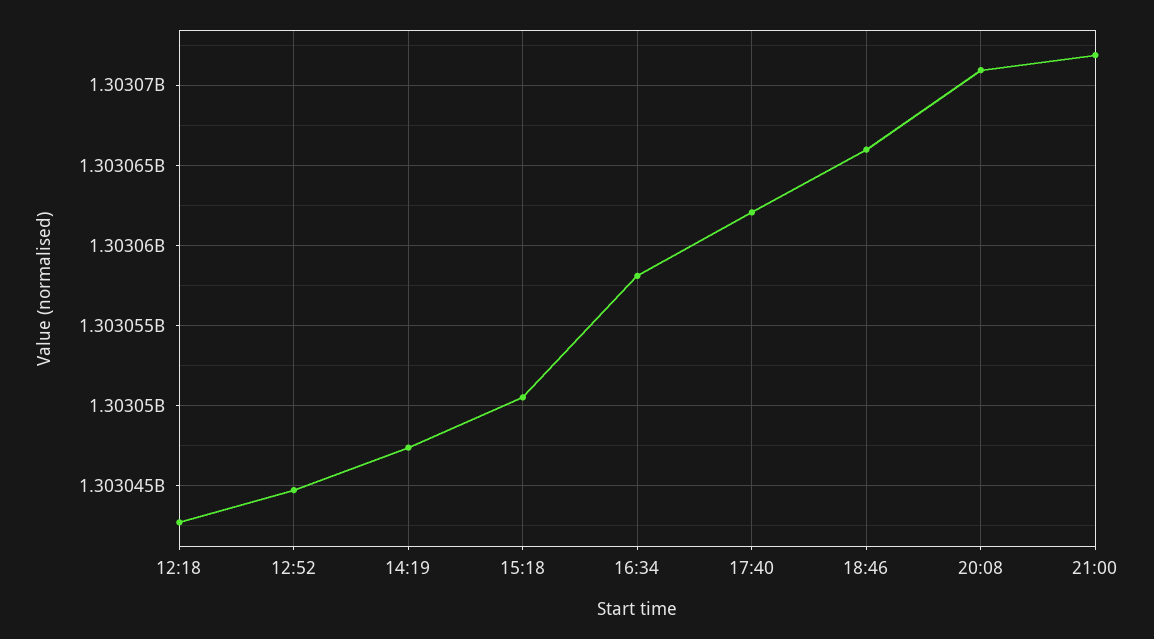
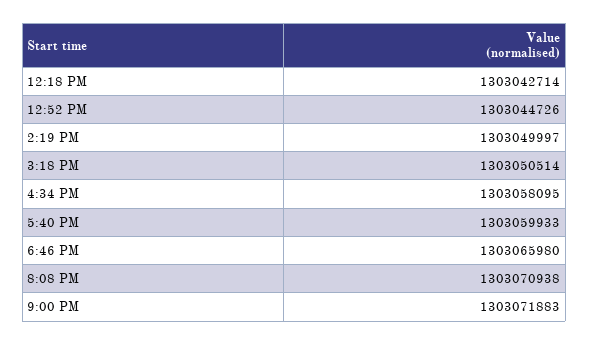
  {
    "12:18": 1303042714,
    "12:52": 1303044726,
-   "14:19": 1303047500,
+   "14:19": 1303049997,
    "15:18": 1303050514,
    "16:34": 1303058095,
-   "17:40": 1303062000,
+   "17:40": 1303059933,
    "18:46": 1303065980,
    "20:08": 1303070938,
    "21:00": 1303071883
  }

